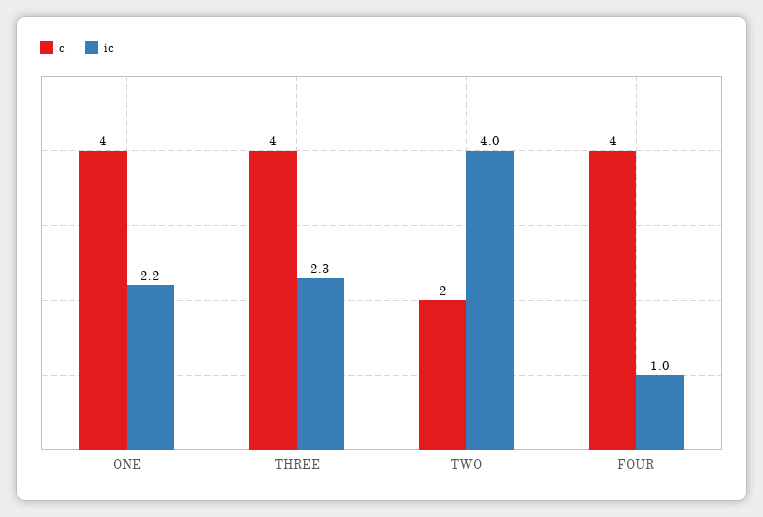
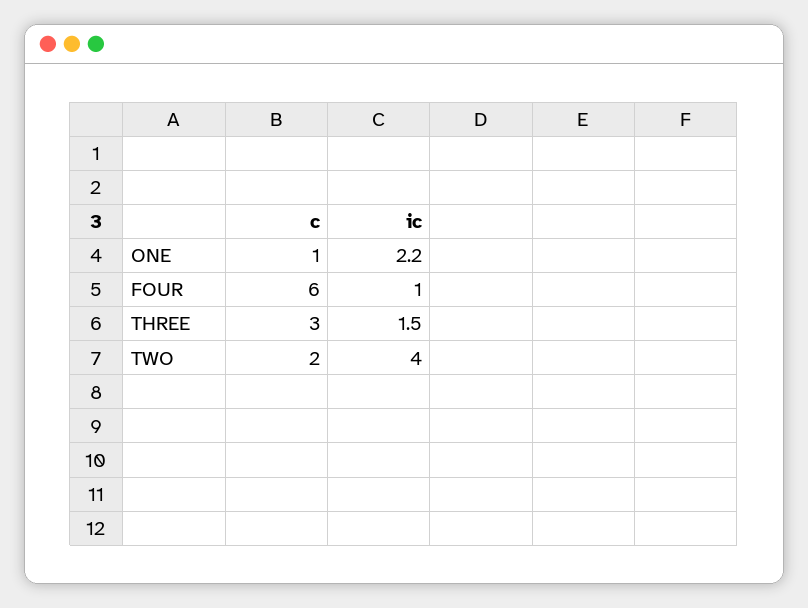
  {
    "c": {
-     "ONE": 4,
+     "ONE": 1,
-     "THREE": 4,
+     "THREE": 3,
      "TWO": 2,
-     "FOUR": 4
+     "FOUR": 6
    },
    "ic": {
      "ONE": 2.2,
-     "THREE": 2.3,
+     "THREE": 1.5,
      "TWO": 4,
      "FOUR": 1
    }
  }

